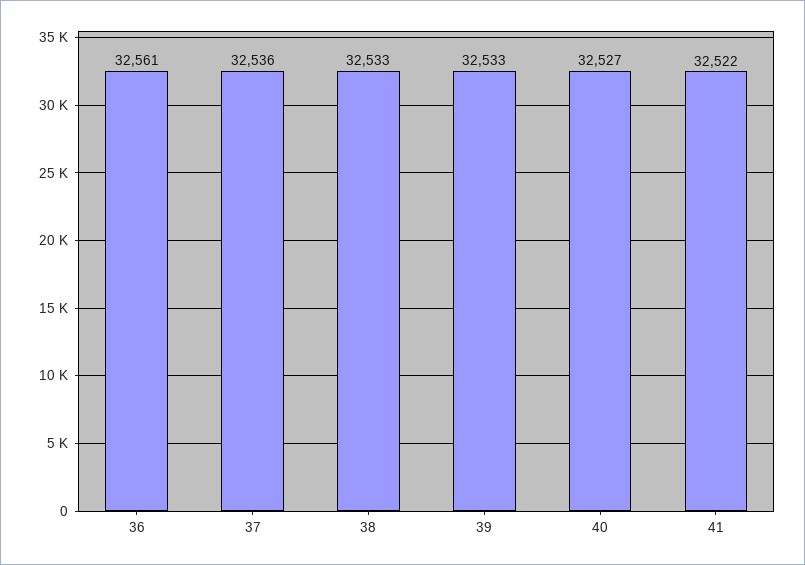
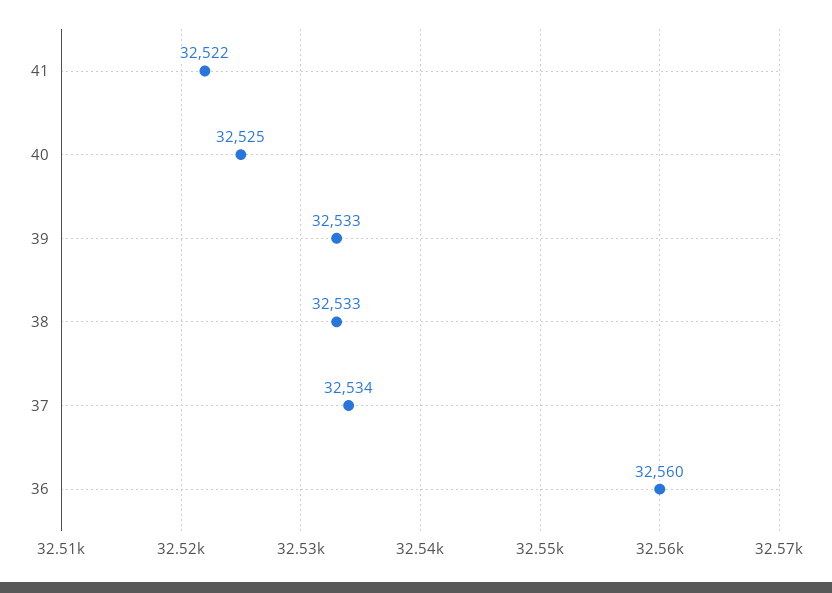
  {
-   "36": 32561,
+   "36": 32560,
-   "37": 32536,
+   "37": 32534,
    "38": 32533,
    "39": 32533,
-   "40": 32527,
+   "40": 32525,
    "41": 32522
  }

